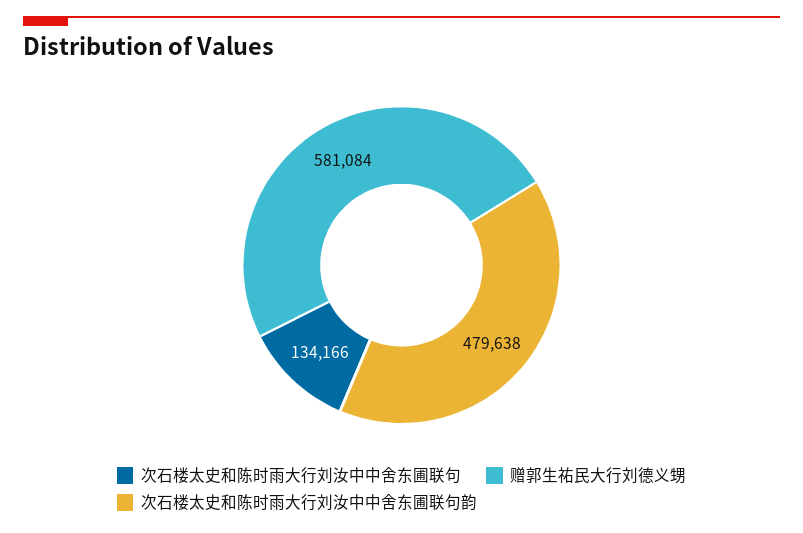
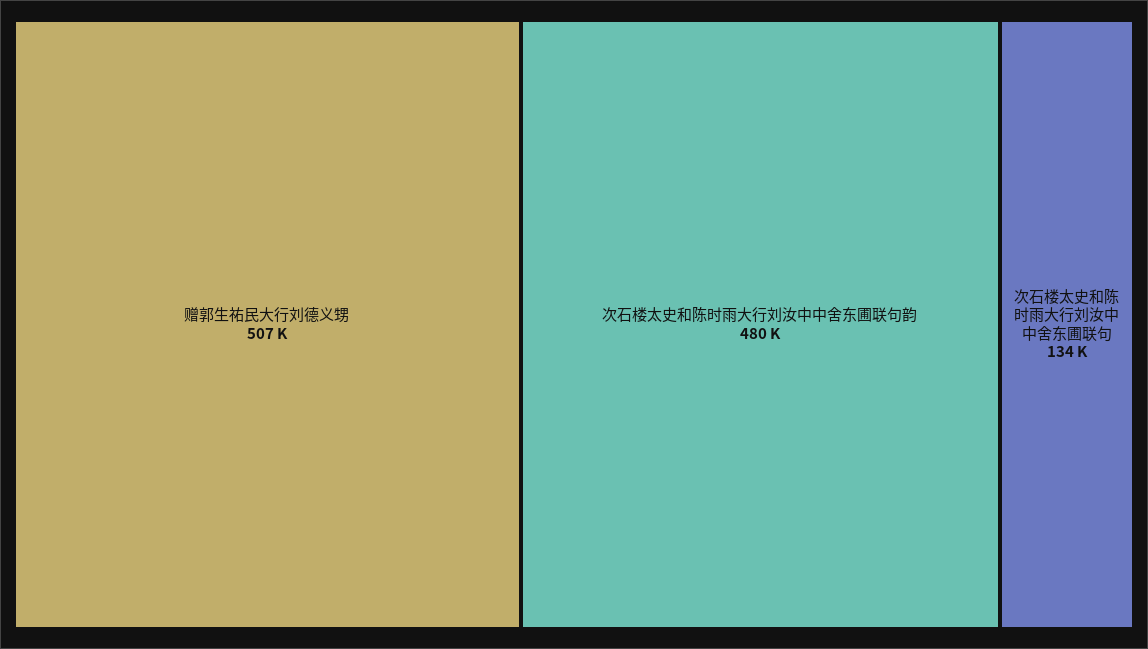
  {
    "次石楼太史和陈时雨大行刘汝中中舍东圃联句": 134166,
-   "赠郭生祐民大行刘德义甥": 581084,
+   "赠郭生祐民大行刘德义甥": 507000,
    "次石楼太史和陈时雨大行刘汝中中舍东圃联句韵": 479638
  }

